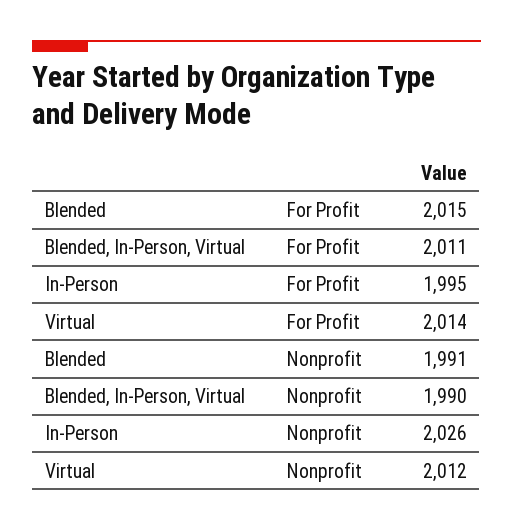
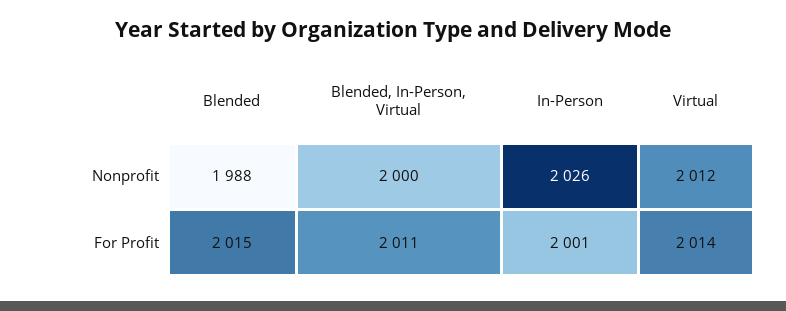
  {
    "Blended": {
      "For Profit": 2015,
-     "Nonprofit": 1991
+     "Nonprofit": 1988
    },
    "Blended, In-Person, Virtual": {
      "For Profit": 2011,
-     "Nonprofit": 1990
+     "Nonprofit": 2000
    },
    "In-Person": {
-     "For Profit": 1995,
+     "For Profit": 2001,
      "Nonprofit": 2026
    },
    "Virtual": {
      "For Profit": 2014,
      "Nonprofit": 2012
    }
  }

